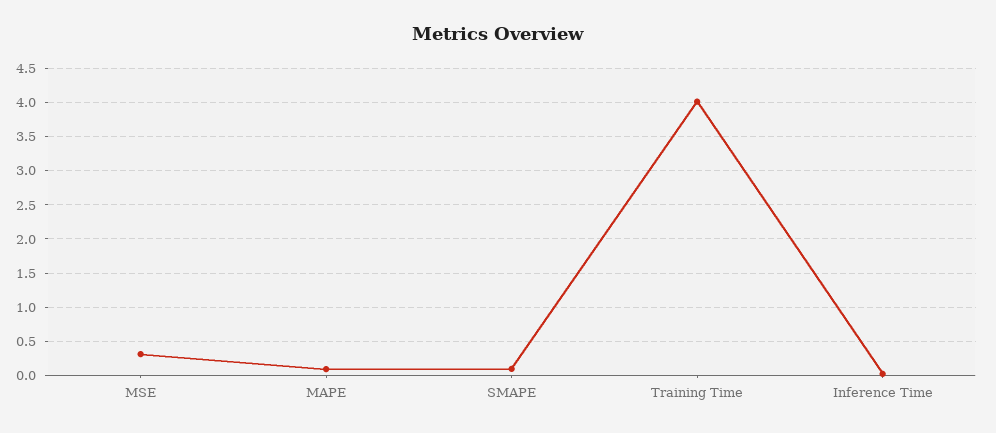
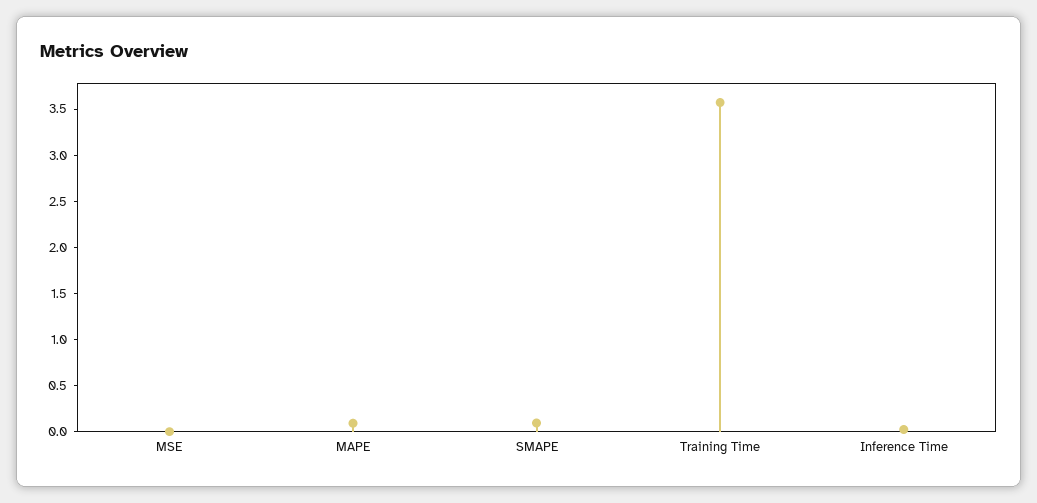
  {
-   "MSE": 0.3,
+   "MSE": 0,
    "MAPE": 0.1,
    "SMAPE": 0.1,
-   "Training Time": 4,
+   "Training Time": 3.6,
    "Inference Time": 0
  }

